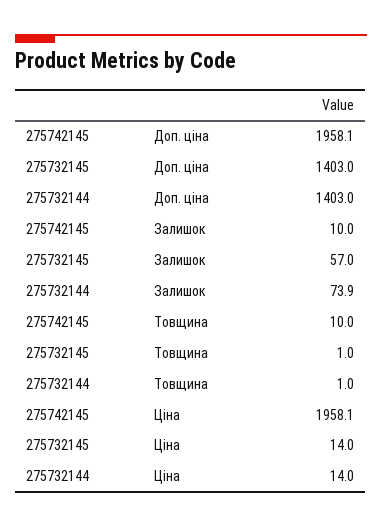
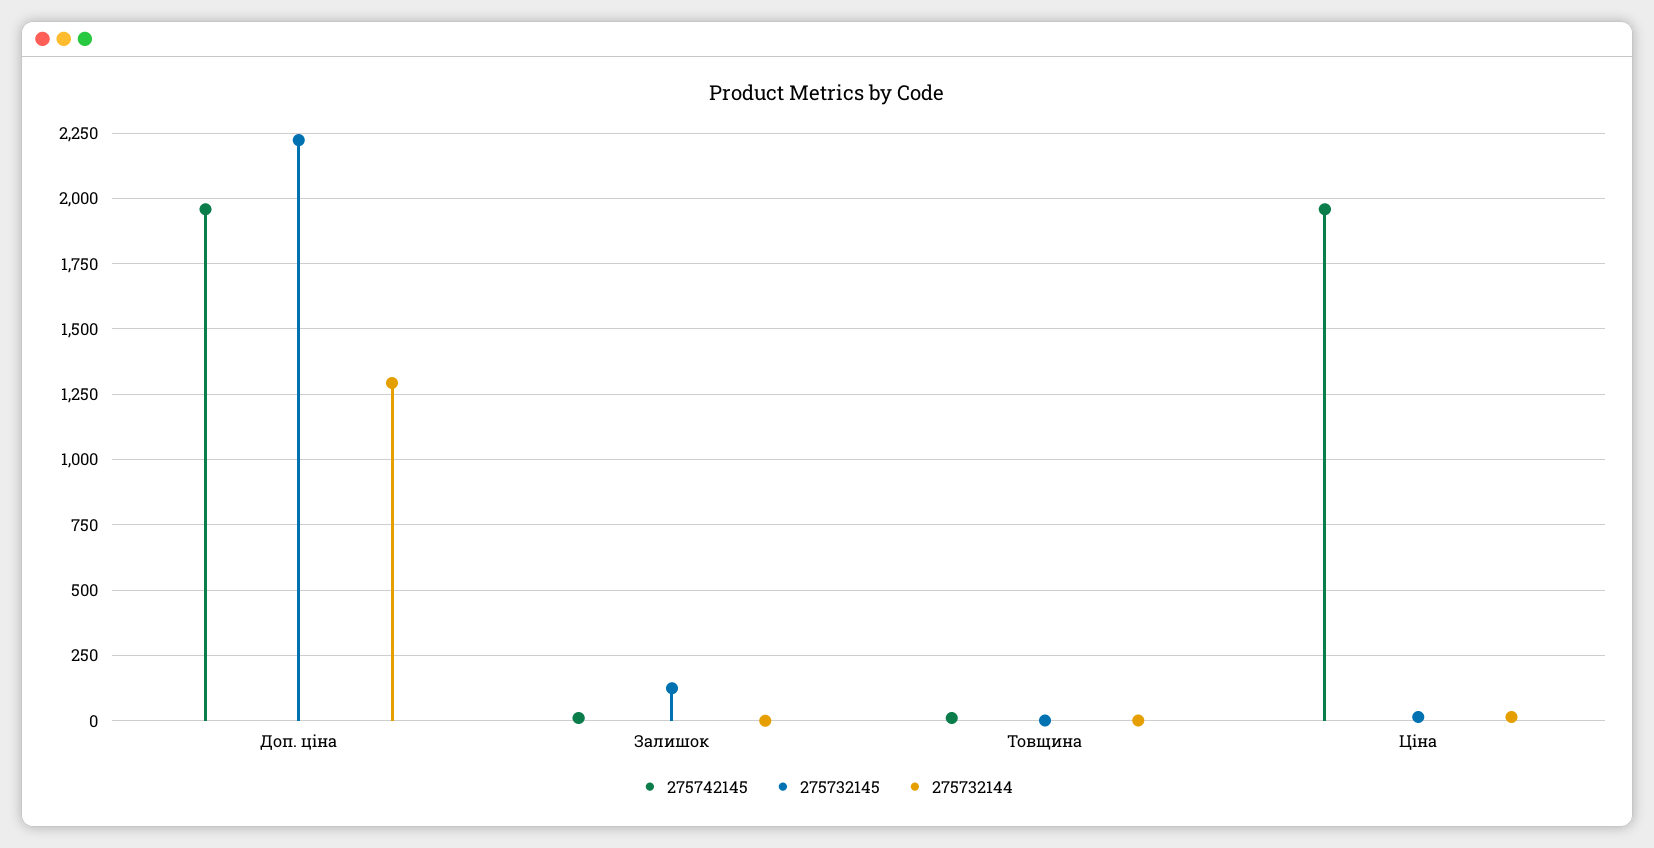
  {
    "275742145": {
      "Доп. ціна": 1958.1,
      "Залишок": 10,
      "Товщина": 10,
      "Ціна": 1958.1
    },
    "275732145": {
-     "Доп. ціна": 1403,
+     "Доп. ціна": 2225,
-     "Залишок": 57,
+     "Залишок": 125,
      "Товщина": 1,
      "Ціна": 14
    },
    "275732144": {
-     "Доп. ціна": 1403,
+     "Доп. ціна": 1300,
-     "Залишок": 73.9,
+     "Залишок": 0,
      "Товщина": 1,
      "Ціна": 14
    }
  }

